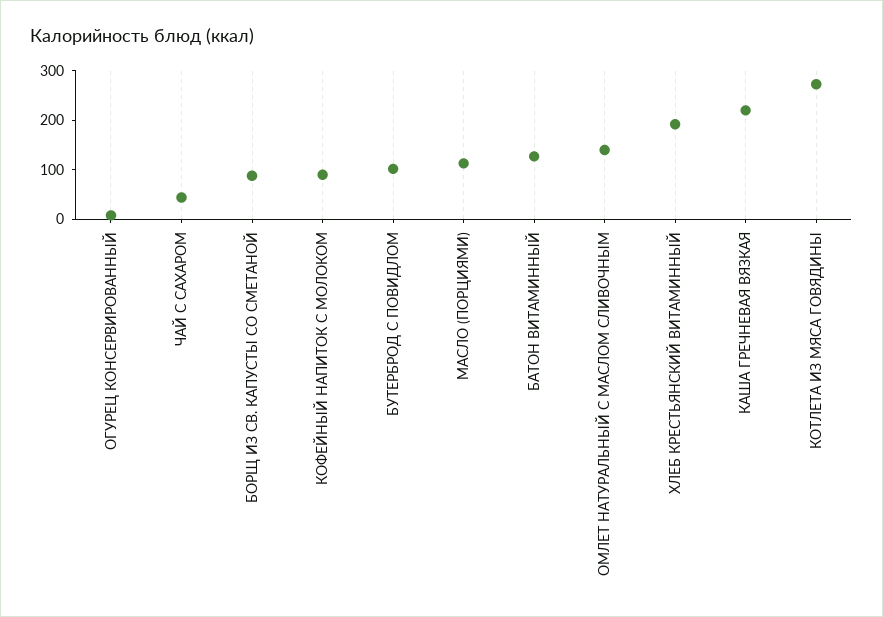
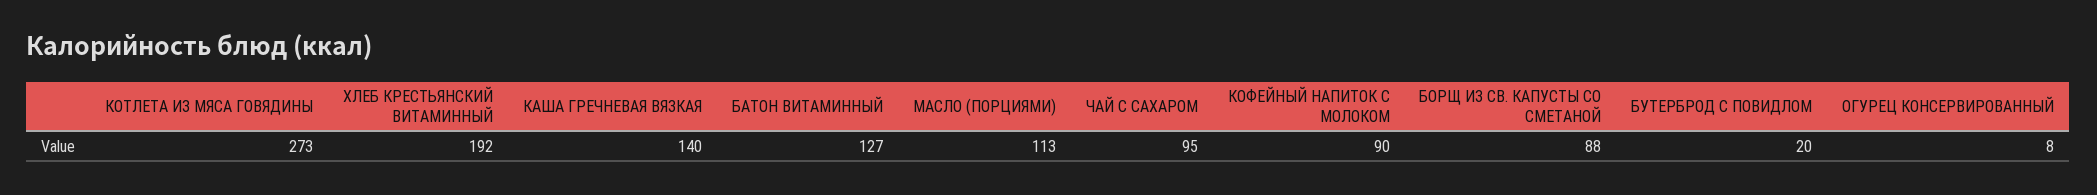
  {
    "ОГУРЕЦ КОНСЕРВИРОВАННЫЙ": 8,
-   "ЧАЙ С САХАРОМ": 40,
+   "ЧАЙ С САХАРОМ": 95,
    "БОРЩ ИЗ СВ. КАПУСТЫ СО СМЕТАНОЙ": 88,
    "КОФЕЙНЫЙ НАПИТОК С МОЛОКОМ": 90,
-   "БУТЕРБРОД С ПОВИДЛОМ": 100,
+   "БУТЕРБРОД С ПОВИДЛОМ": 20,
    "МАСЛО (ПОРЦИЯМИ)": 113,
    "БАТОН ВИТАМИННЫЙ": 127,
-   "ОМЛЕТ НАТУРАЛЬНЫЙ С МАСЛОМ СЛИВОЧНЫМ": 140,
    "ХЛЕБ КРЕСТЬЯНСКИЙ ВИТАМИННЫЙ": 192,
-   "КАША ГРЕЧНЕВАЯ ВЯЗКАЯ": 220,
+   "КАША ГРЕЧНЕВАЯ ВЯЗКАЯ": 140,
    "КОТЛЕТА ИЗ МЯСА ГОВЯДИНЫ": 273
  }

